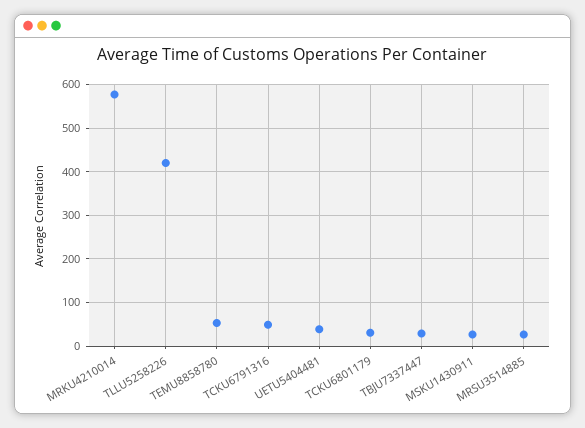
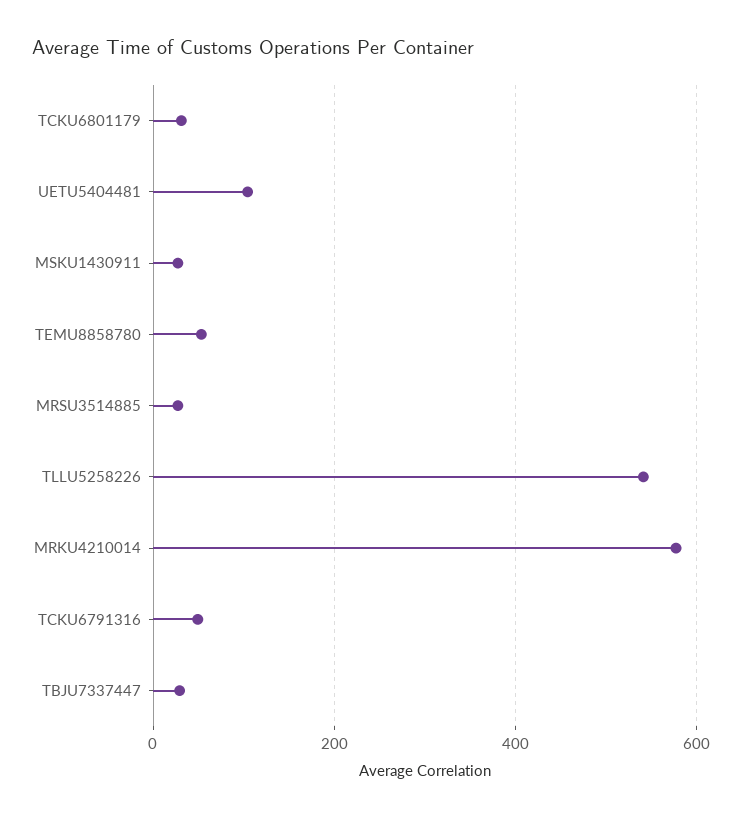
  {
    "MRKU4210014": 580,
-   "TLLU5258226": 420,
+   "TLLU5258226": 540,
    "TEMU8858780": 60,
    "TCKU6791316": 40,
-   "UETU5404481": 40,
+   "UETU5404481": 100,
    "TCKU6801179": 40,
    "TBJU7337447": 20,
    "MSKU1430911": 20,
    "MRSU3514885": 20
  }

